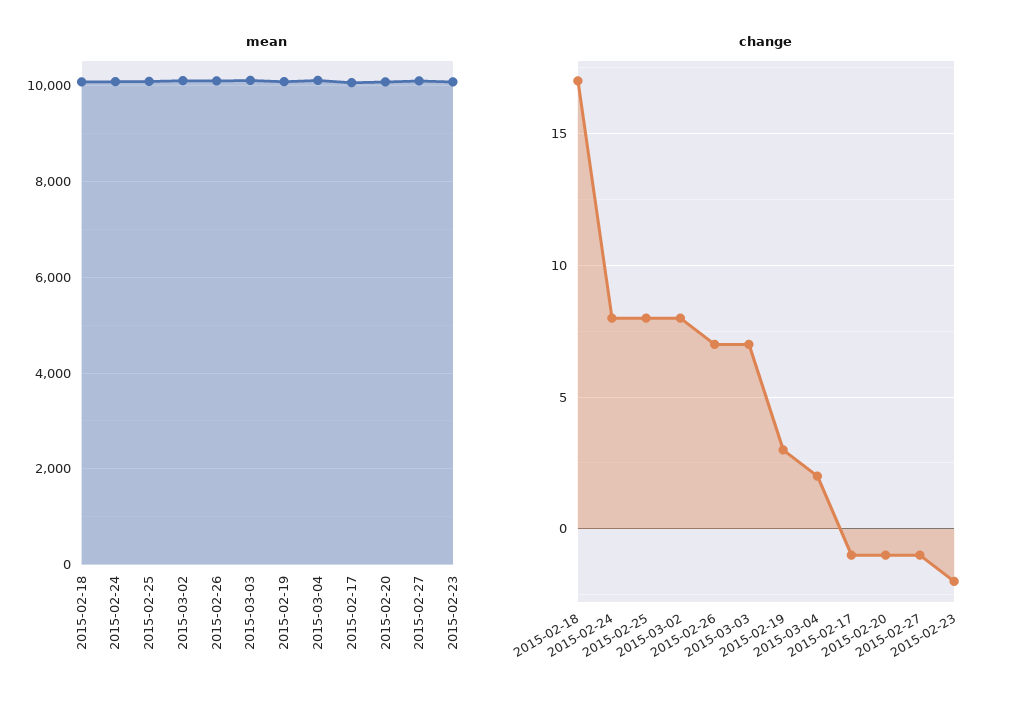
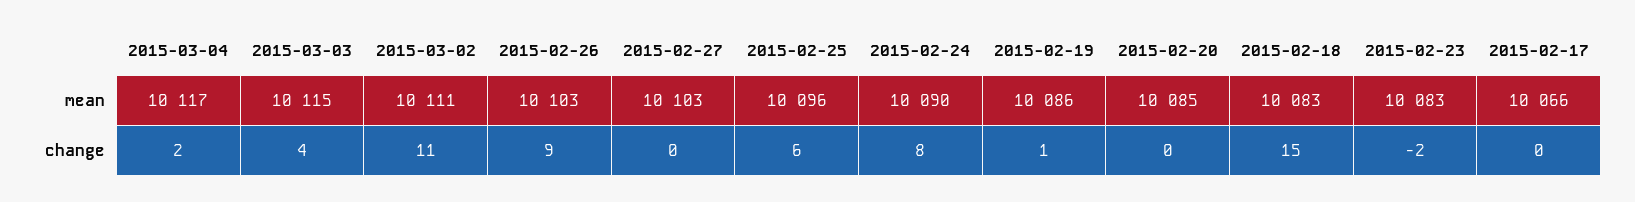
  {
    "mean": {
      "2015-02-18": 10083,
      "2015-02-24": 10090,
      "2015-02-25": 10096,
      "2015-03-02": 10111,
      "2015-02-26": 10103,
      "2015-03-03": 10115,
      "2015-02-19": 10086,
      "2015-03-04": 10117,
      "2015-02-17": 10066,
      "2015-02-20": 10085,
      "2015-02-27": 10103,
      "2015-02-23": 10083
    },
    "change": {
-     "2015-02-18": 17,
+     "2015-02-18": 15,
      "2015-02-24": 8,
-     "2015-02-25": 8,
+     "2015-02-25": 6,
-     "2015-03-02": 8,
+     "2015-03-02": 11,
-     "2015-02-26": 7,
+     "2015-02-26": 9,
-     "2015-03-03": 7,
+     "2015-03-03": 4,
-     "2015-02-19": 3,
+     "2015-02-19": 1,
      "2015-03-04": 2,
-     "2015-02-17": -1,
+     "2015-02-17": 0,
-     "2015-02-20": -1,
+     "2015-02-20": 0,
-     "2015-02-27": -1,
+     "2015-02-27": 0,
      "2015-02-23": -2
    }
  }

